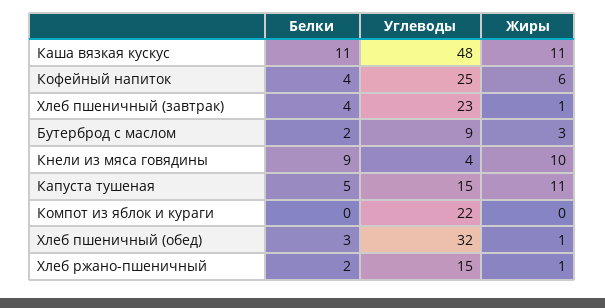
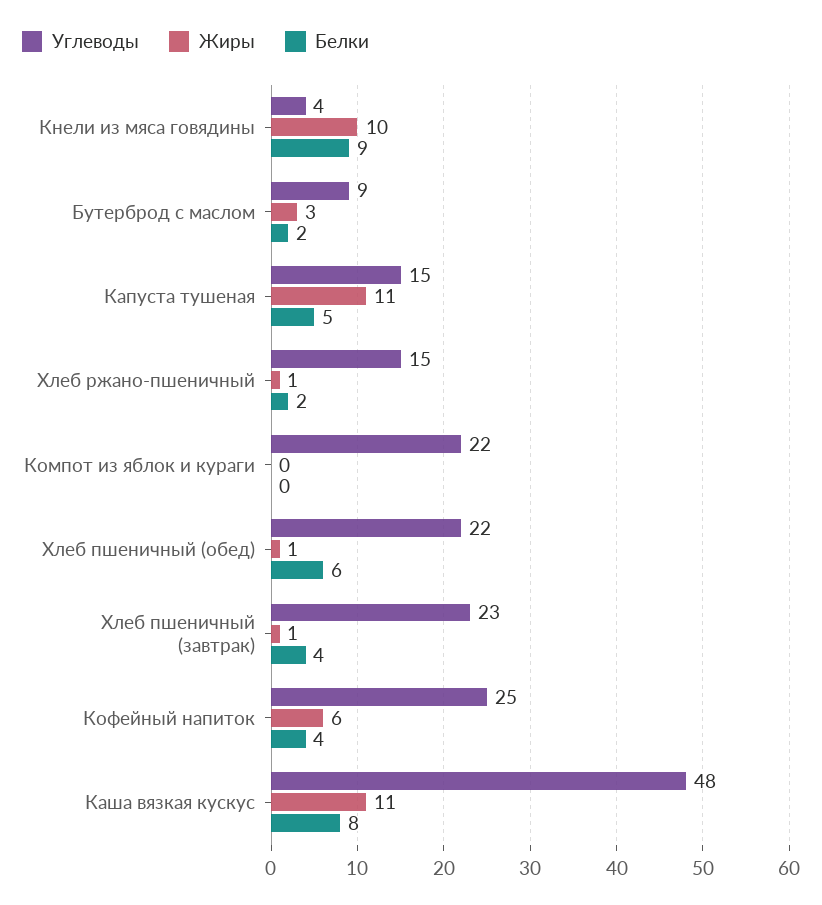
  {
    "Белки": {
-     "Каша вязкая кускус": 11,
+     "Каша вязкая кускус": 8,
      "Кофейный напиток": 4,
      "Хлеб пшеничный (завтрак)": 4,
      "Бутерброд с маслом": 2,
      "Кнели из мяса говядины": 9,
      "Капуста тушеная": 5,
      "Компот из яблок и кураги": 0,
-     "Хлеб пшеничный (обед)": 3,
+     "Хлеб пшеничный (обед)": 6,
      "Хлеб ржано-пшеничный": 2
    },
    "Углеводы": {
      "Каша вязкая кускус": 48,
      "Кофейный напиток": 25,
      "Хлеб пшеничный (завтрак)": 23,
      "Бутерброд с маслом": 9,
      "Кнели из мяса говядины": 4,
      "Капуста тушеная": 15,
      "Компот из яблок и кураги": 22,
-     "Хлеб пшеничный (обед)": 32,
+     "Хлеб пшеничный (обед)": 22,
      "Хлеб ржано-пшеничный": 15
    },
    "Жиры": {
      "Каша вязкая кускус": 11,
      "Кофейный напиток": 6,
      "Хлеб пшеничный (завтрак)": 1,
      "Бутерброд с маслом": 3,
      "Кнели из мяса говядины": 10,
      "Капуста тушеная": 11,
      "Компот из яблок и кураги": 0,
      "Хлеб пшеничный (обед)": 1,
      "Хлеб ржано-пшеничный": 1
    }
  }

